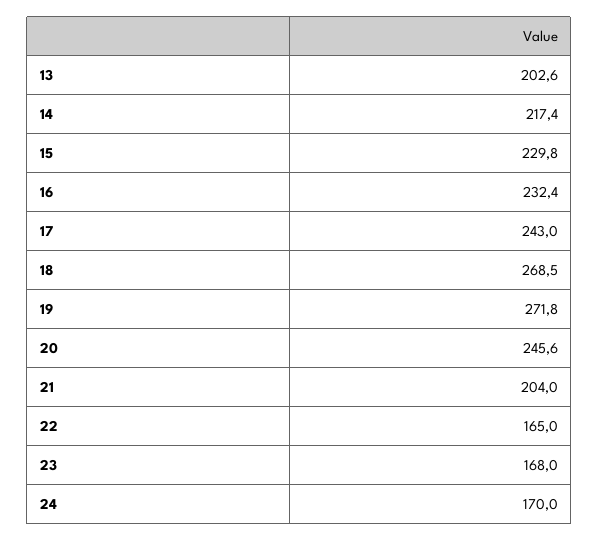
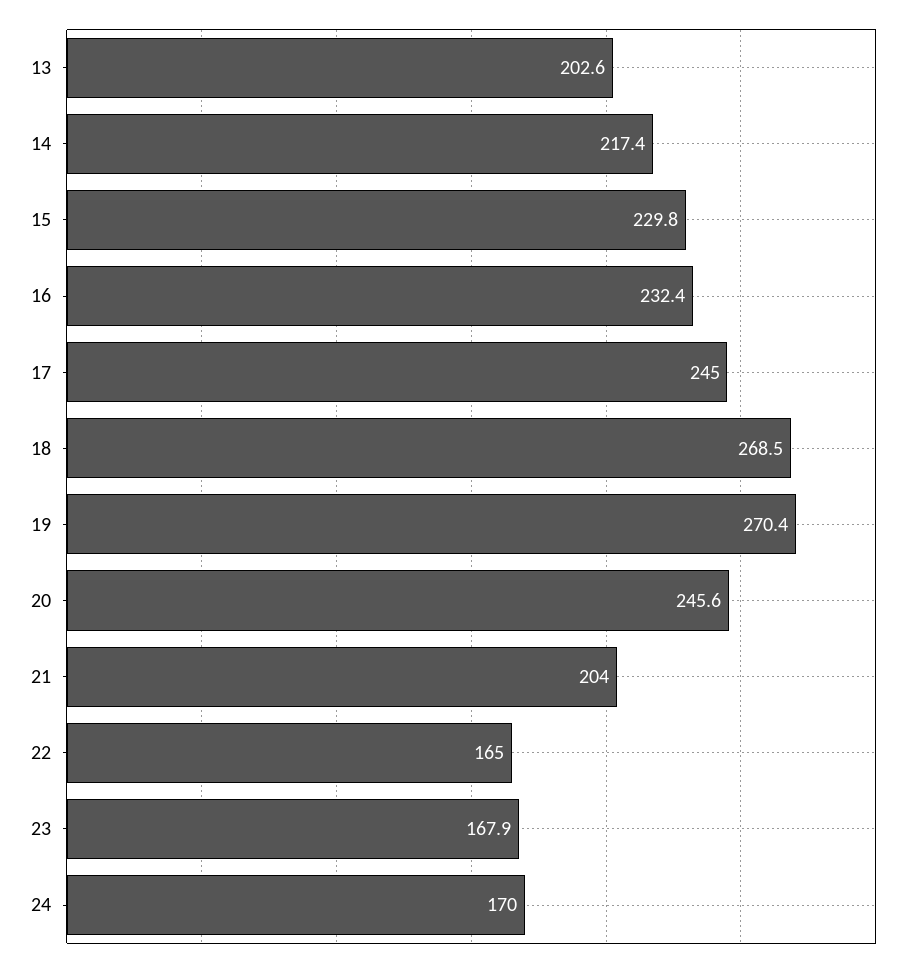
  {
    "13": 202.6,
    "14": 217.4,
    "15": 229.8,
    "16": 232.4,
-   "17": 243,
+   "17": 245,
    "18": 268.5,
-   "19": 271.8,
+   "19": 270.4,
    "20": 245.6,
    "21": 204,
    "22": 165,
-   "23": 168,
+   "23": 167.9,
    "24": 170
  }

